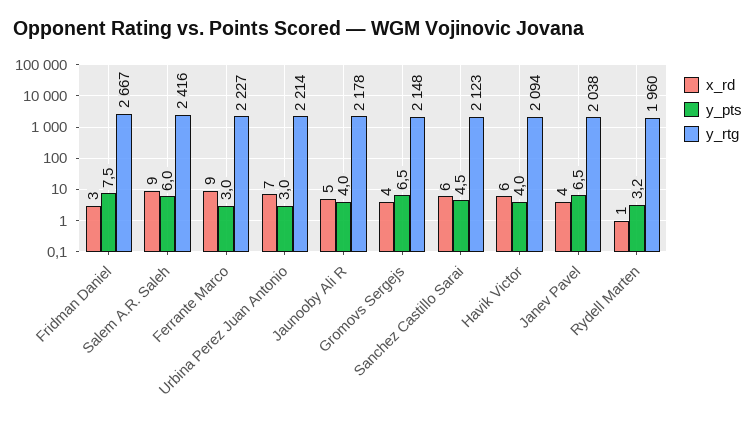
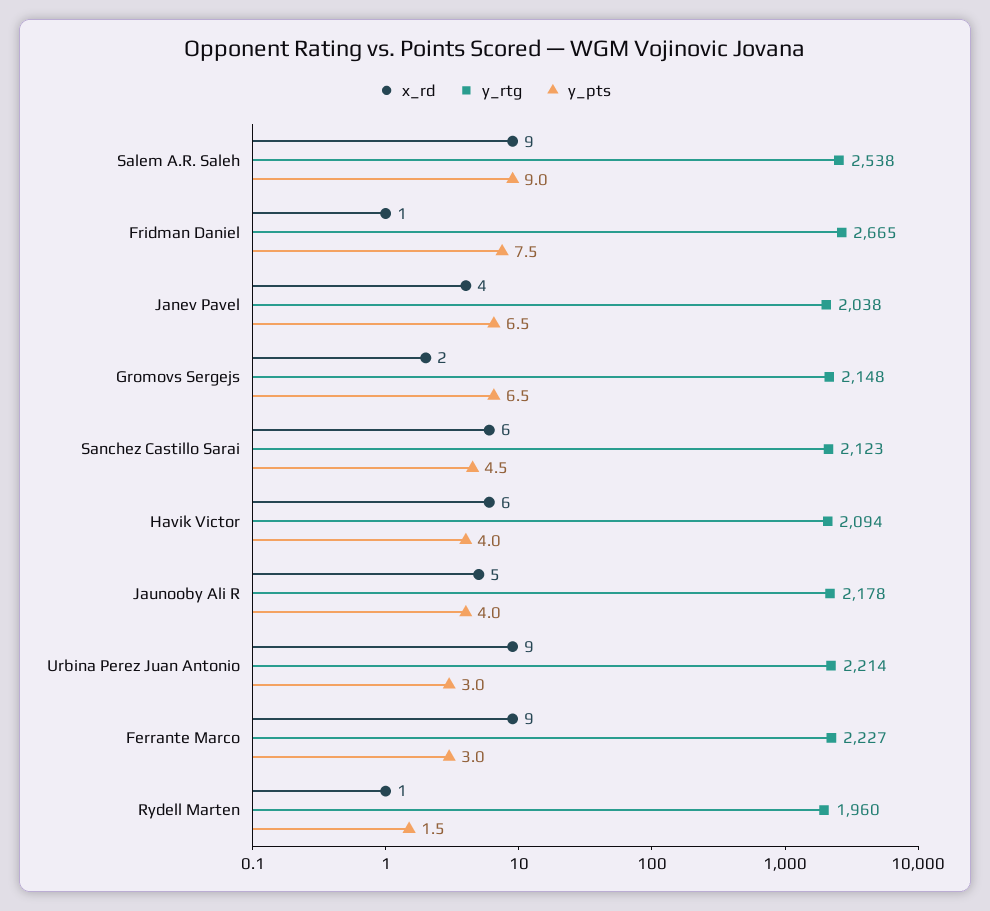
  {
    "x_rd": {
-     "Fridman Daniel": 3,
+     "Fridman Daniel": 1,
      "Salem A.R. Saleh": 9,
      "Ferrante Marco": 9,
-     "Urbina Perez Juan Antonio": 7,
+     "Urbina Perez Juan Antonio": 9,
      "Jaunooby Ali R": 5,
-     "Gromovs Sergejs": 4,
+     "Gromovs Sergejs": 2,
      "Sanchez Castillo Sarai": 6,
      "Havik Victor": 6,
      "Janev Pavel": 4,
      "Rydell Marten": 1
    },
    "y_pts": {
      "Fridman Daniel": 7.5,
-     "Salem A.R. Saleh": 6,
+     "Salem A.R. Saleh": 9,
      "Ferrante Marco": 3,
      "Urbina Perez Juan Antonio": 3,
      "Jaunooby Ali R": 4,
      "Gromovs Sergejs": 6.5,
      "Sanchez Castillo Sarai": 4.5,
      "Havik Victor": 4,
      "Janev Pavel": 6.5,
-     "Rydell Marten": 3.2
+     "Rydell Marten": 1.5
    },
    "y_rtg": {
-     "Fridman Daniel": 2667,
+     "Fridman Daniel": 2665,
-     "Salem A.R. Saleh": 2416,
+     "Salem A.R. Saleh": 2538,
      "Ferrante Marco": 2227,
      "Urbina Perez Juan Antonio": 2214,
      "Jaunooby Ali R": 2178,
      "Gromovs Sergejs": 2148,
      "Sanchez Castillo Sarai": 2123,
      "Havik Victor": 2094,
      "Janev Pavel": 2038,
      "Rydell Marten": 1960
    }
  }

